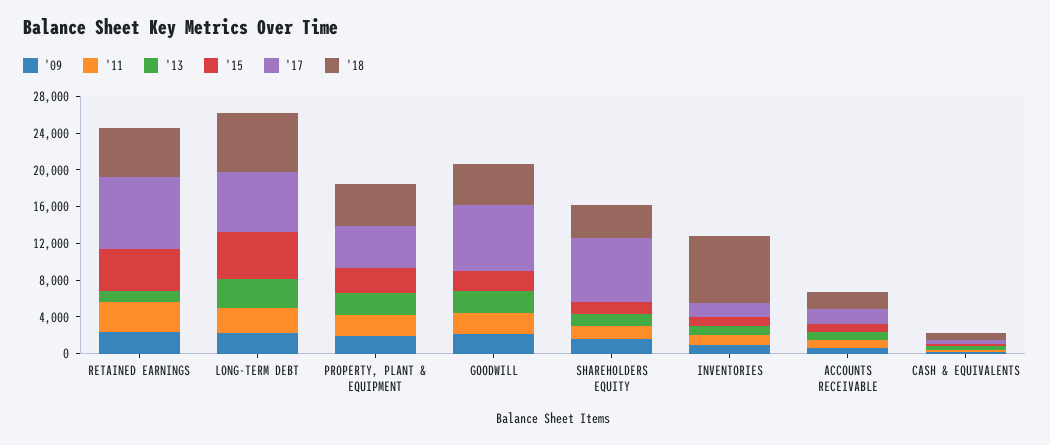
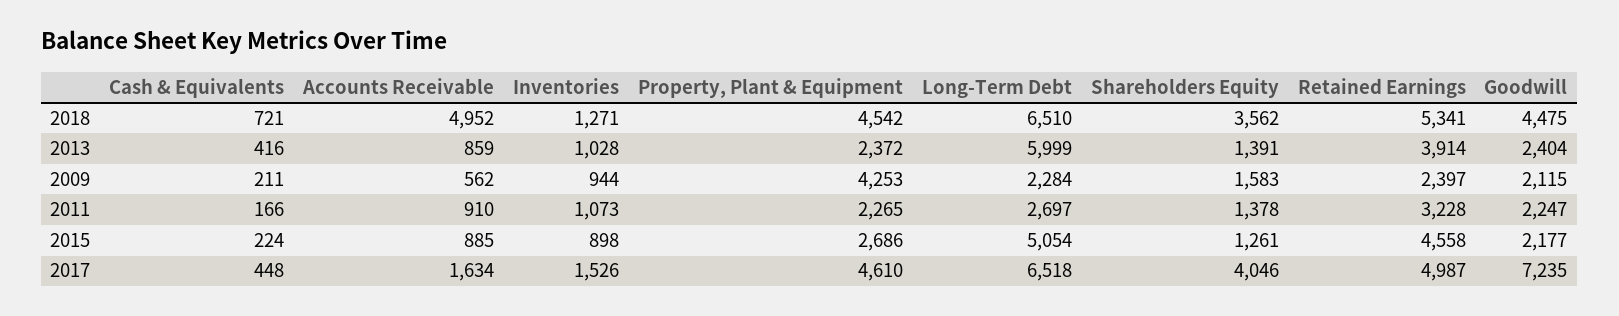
  {
    "'09": {
      "RETAINED EARNINGS": 2397,
      "LONG-TERM DEBT": 2284,
-     "PROPERTY, PLANT & EQUIPMENT": 2000,
+     "PROPERTY, PLANT & EQUIPMENT": 4253,
      "GOODWILL": 2115,
      "SHAREHOLDERS EQUITY": 1583,
      "INVENTORIES": 944,
      "ACCOUNTS RECEIVABLE": 562,
      "CASH & EQUIVALENTS": 211
    },
    "'11": {
      "RETAINED EARNINGS": 3228,
      "LONG-TERM DEBT": 2697,
      "PROPERTY, PLANT & EQUIPMENT": 2265,
      "GOODWILL": 2247,
      "SHAREHOLDERS EQUITY": 1378,
      "INVENTORIES": 1073,
      "ACCOUNTS RECEIVABLE": 910,
      "CASH & EQUIVALENTS": 166
    },
    "'13": {
-     "RETAINED EARNINGS": 1000,
+     "RETAINED EARNINGS": 3914,
-     "LONG-TERM DEBT": 3000,
+     "LONG-TERM DEBT": 5999,
      "PROPERTY, PLANT & EQUIPMENT": 2372,
      "GOODWILL": 2404,
      "SHAREHOLDERS EQUITY": 1391,
      "INVENTORIES": 1028,
      "ACCOUNTS RECEIVABLE": 859,
      "CASH & EQUIVALENTS": 416
    },
    "'15": {
      "RETAINED EARNINGS": 4558,
      "LONG-TERM DEBT": 5054,
      "PROPERTY, PLANT & EQUIPMENT": 2686,
      "GOODWILL": 2177,
      "SHAREHOLDERS EQUITY": 1261,
      "INVENTORIES": 898,
      "ACCOUNTS RECEIVABLE": 885,
      "CASH & EQUIVALENTS": 224
    },
    "'17": {
-     "RETAINED EARNINGS": 8000,
+     "RETAINED EARNINGS": 4987,
      "LONG-TERM DEBT": 6518,
      "PROPERTY, PLANT & EQUIPMENT": 4610,
      "GOODWILL": 7235,
-     "SHAREHOLDERS EQUITY": 7000,
+     "SHAREHOLDERS EQUITY": 4046,
      "INVENTORIES": 1526,
      "ACCOUNTS RECEIVABLE": 1634,
      "CASH & EQUIVALENTS": 448
    },
    "'18": {
      "RETAINED EARNINGS": 5341,
      "LONG-TERM DEBT": 6510,
      "PROPERTY, PLANT & EQUIPMENT": 4542,
      "GOODWILL": 4475,
      "SHAREHOLDERS EQUITY": 3562,
-     "INVENTORIES": 7000,
+     "INVENTORIES": 1271,
-     "ACCOUNTS RECEIVABLE": 2000,
+     "ACCOUNTS RECEIVABLE": 4952,
      "CASH & EQUIVALENTS": 721
    }
  }

